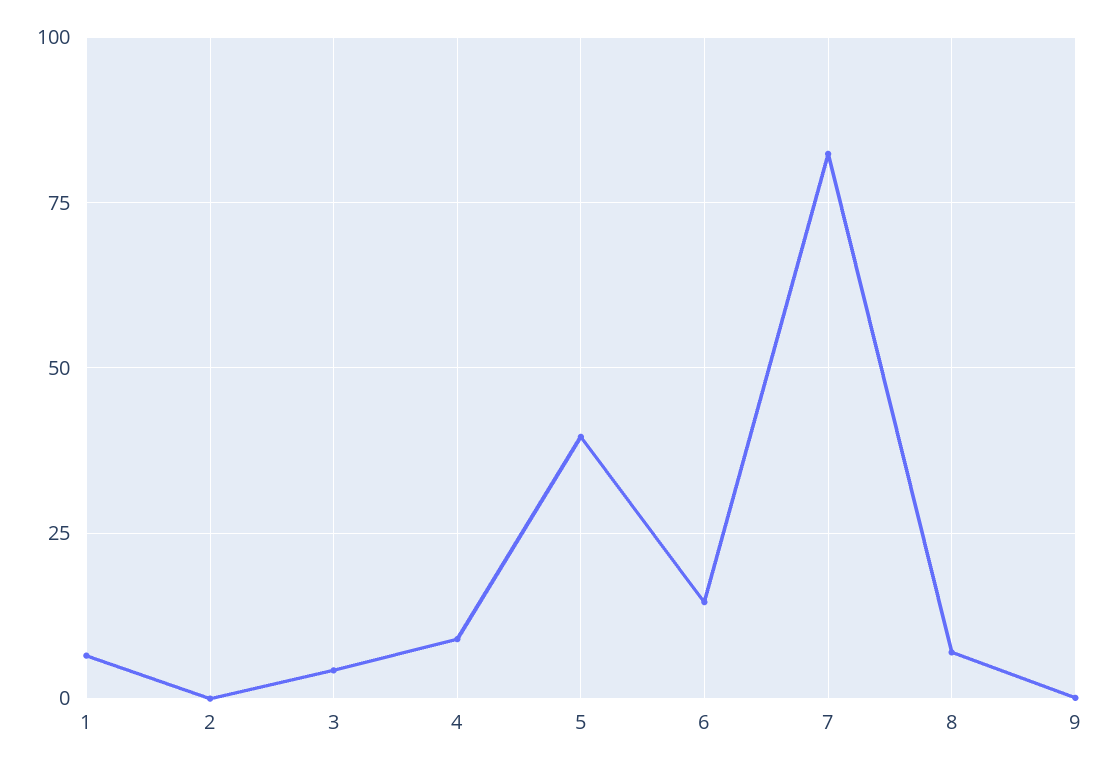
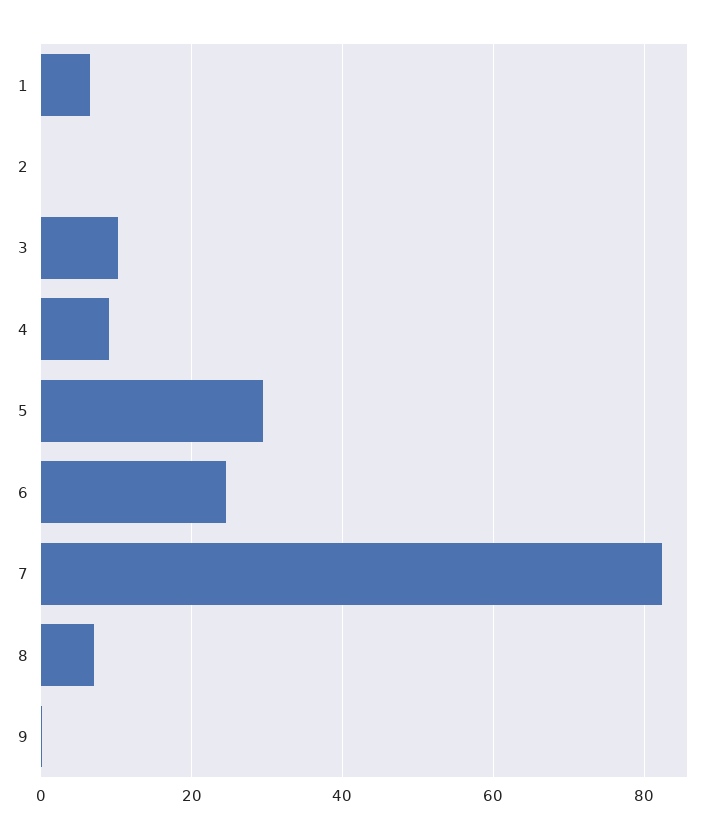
  {
    "1": 6,
    "2": 0,
-   "3": 5,
+   "3": 10,
    "4": 10,
-   "5": 40,
+   "5": 30,
-   "6": 15,
+   "6": 24,
    "7": 82,
    "8": 8,
    "9": 0
  }

